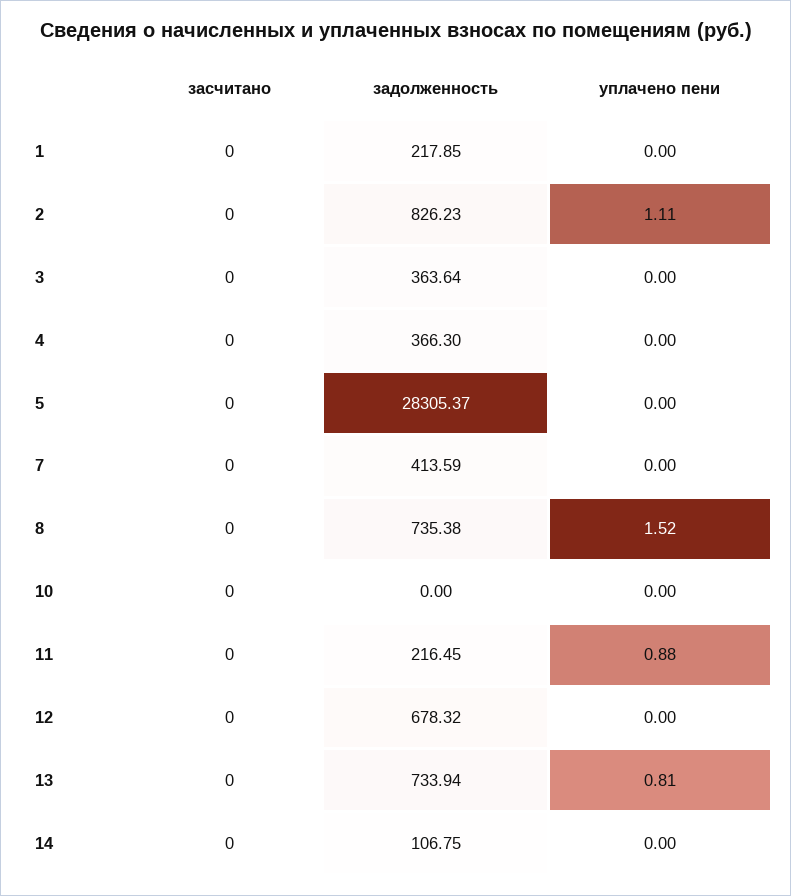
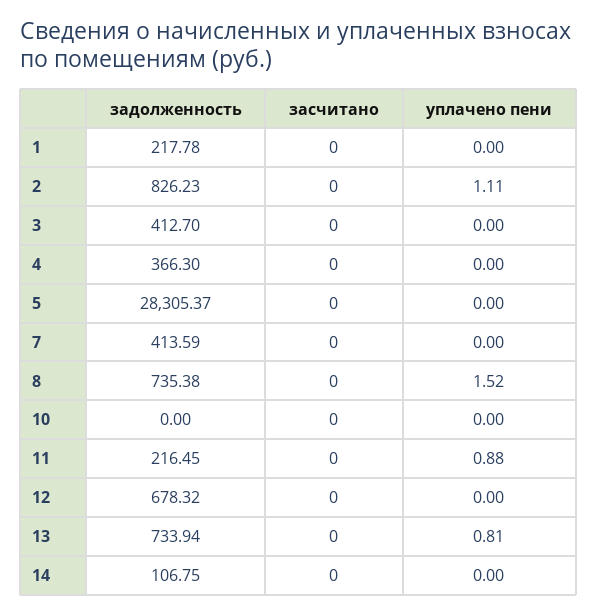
  {
    "засчитано": {
      "1": 0,
      "2": 0,
      "3": 0,
      "4": 0,
      "5": 0,
      "7": 0,
      "8": 0,
      "10": 0,
      "11": 0,
      "12": 0,
      "13": 0,
      "14": 0
    },
    "задолженность": {
-     "1": 217.85,
+     "1": 217.78,
      "2": 826.23,
-     "3": 363.64,
+     "3": 412.7,
      "4": 366.3,
      "5": 28305.37,
      "7": 413.59,
      "8": 735.38,
      "10": 0,
      "11": 216.45,
      "12": 678.32,
      "13": 733.94,
      "14": 106.75
    },
    "уплачено пени": {
      "1": 0,
      "2": 1.11,
      "3": 0,
      "4": 0,
      "5": 0,
      "7": 0,
      "8": 1.52,
      "10": 0,
      "11": 0.88,
      "12": 0,
      "13": 0.81,
      "14": 0
    }
  }

